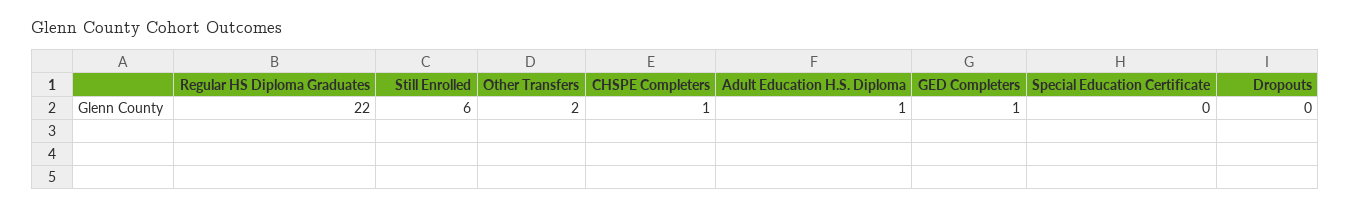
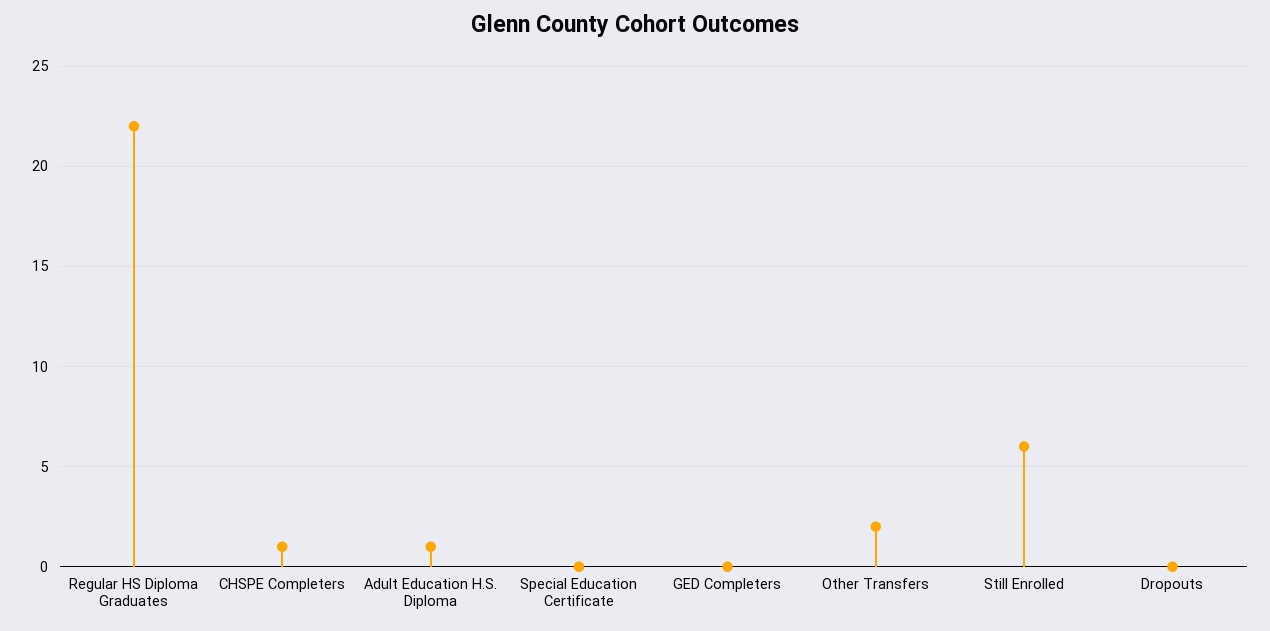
  {
    "Regular HS Diploma Graduates": 22,
    "Still Enrolled": 6,
    "Other Transfers": 2,
    "CHSPE Completers": 1,
    "Adult Education H.S. Diploma": 1,
-   "GED Completers": 1,
+   "GED Completers": 0,
    "Special Education Certificate": 0,
    "Dropouts": 0
  }

